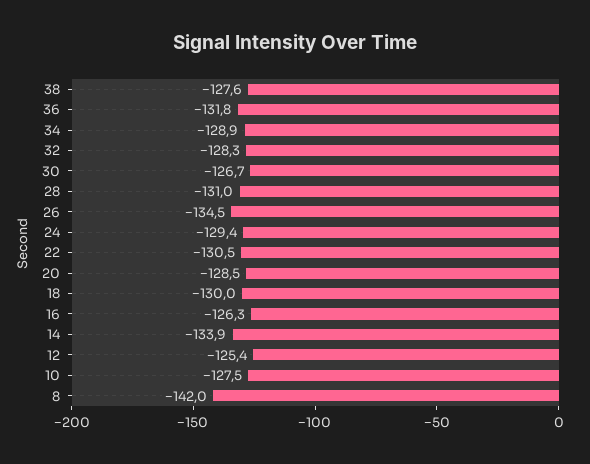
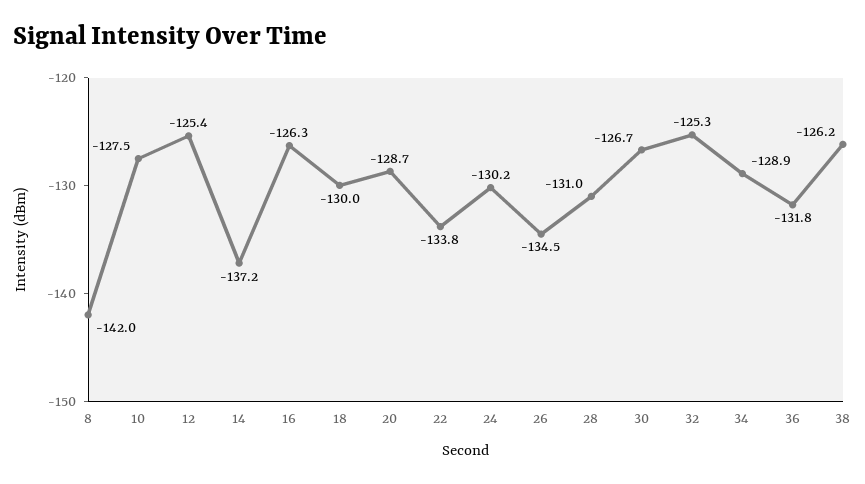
  {
-   "38": -127.6,
+   "38": -126.2,
    "36": -131.8,
    "34": -128.9,
-   "32": -128.3,
+   "32": -125.3,
    "30": -126.7,
    "28": -131,
    "26": -134.5,
-   "24": -129.4,
+   "24": -130.2,
-   "22": -130.5,
+   "22": -133.8,
-   "20": -128.5,
+   "20": -128.7,
    "18": -130,
    "16": -126.3,
-   "14": -133.9,
+   "14": -137.2,
    "12": -125.4,
    "10": -127.5,
    "8": -142
  }

